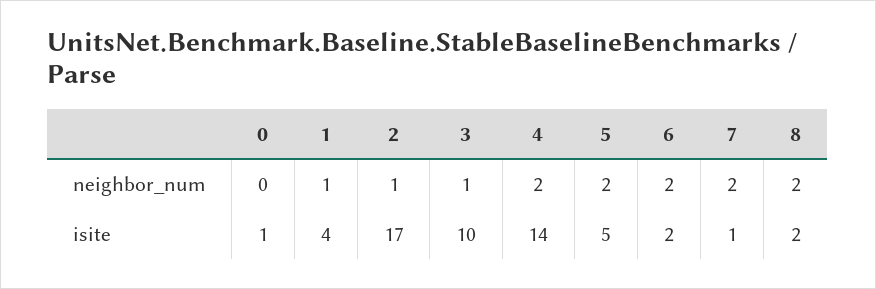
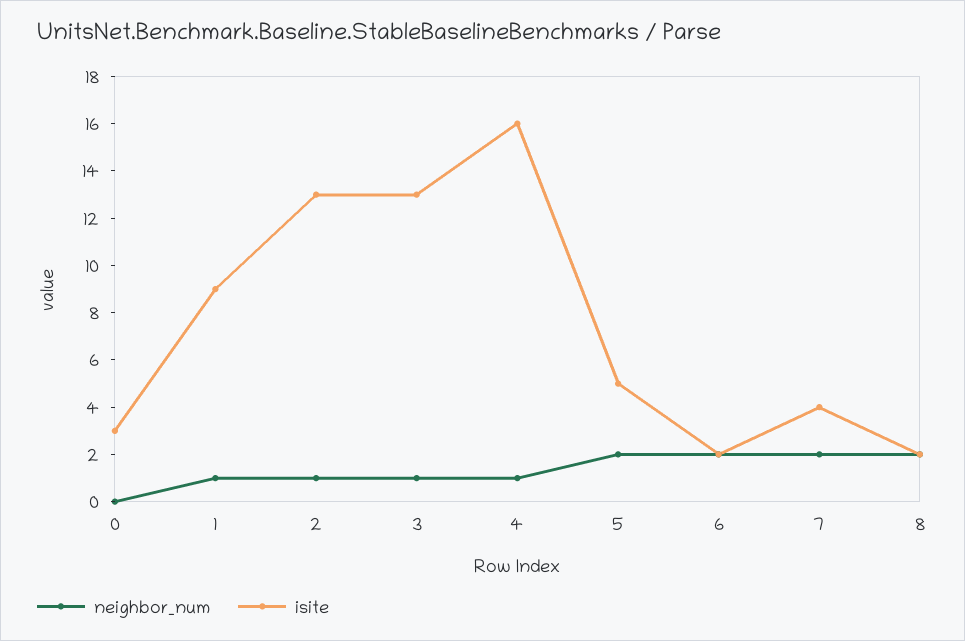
  {
    "neighbor_num": {
      "0": 0,
      "1": 1,
      "2": 1,
      "3": 1,
-     "4": 2,
+     "4": 1,
      "5": 2,
      "6": 2,
      "7": 2,
      "8": 2
    },
    "isite": {
-     "0": 1,
+     "0": 3,
-     "1": 4,
+     "1": 9,
-     "2": 17,
+     "2": 13,
-     "3": 10,
+     "3": 13,
-     "4": 14,
+     "4": 16,
      "5": 5,
      "6": 2,
-     "7": 1,
+     "7": 4,
      "8": 2
    }
  }

